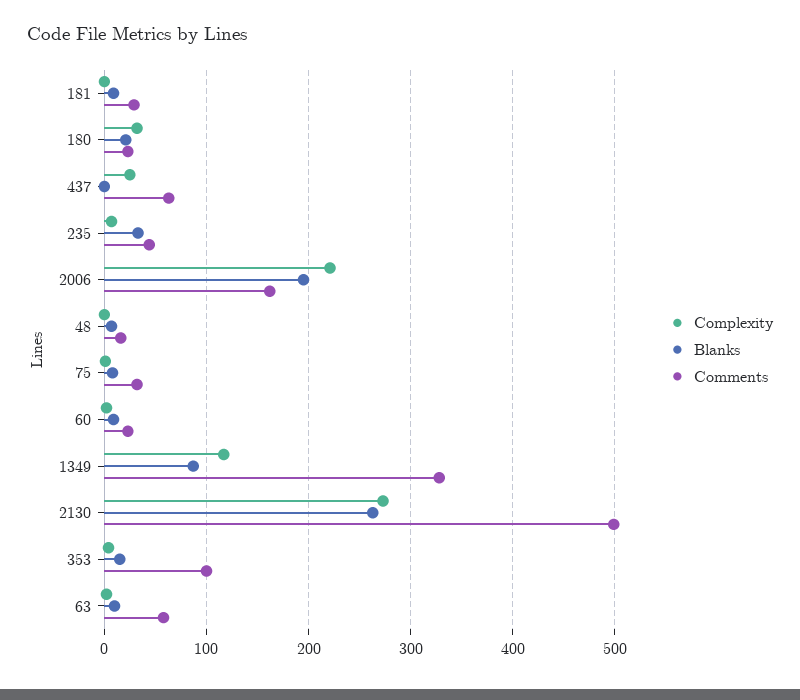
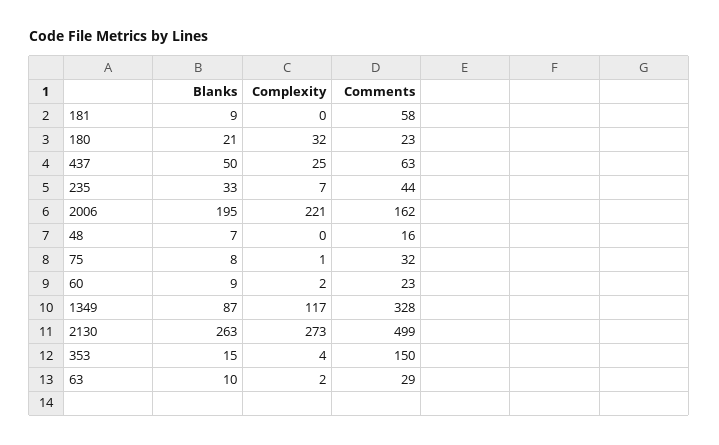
  {
    "Complexity": {
      "181": 0,
      "180": 32,
      "437": 25,
      "235": 7,
      "2006": 221,
      "48": 0,
      "75": 1,
      "60": 2,
      "1349": 117,
      "2130": 273,
      "353": 4,
      "63": 2
    },
    "Blanks": {
      "181": 9,
      "180": 21,
-     "437": 0,
+     "437": 50,
      "235": 33,
      "2006": 195,
      "48": 7,
      "75": 8,
      "60": 9,
      "1349": 87,
      "2130": 263,
      "353": 15,
      "63": 10
    },
    "Comments": {
-     "181": 30,
+     "181": 58,
      "180": 23,
      "437": 63,
      "235": 44,
      "2006": 162,
      "48": 16,
      "75": 32,
      "60": 23,
      "1349": 328,
      "2130": 499,
-     "353": 100,
+     "353": 150,
-     "63": 60
+     "63": 29
    }
  }

